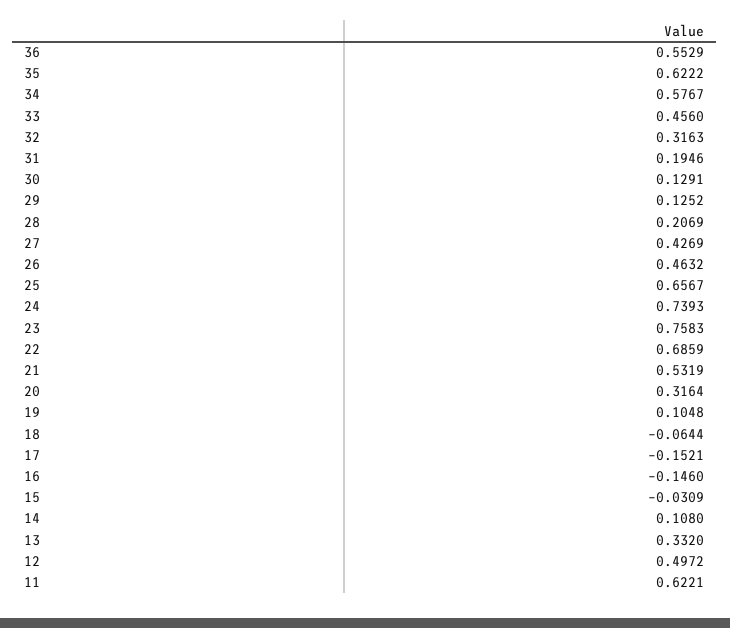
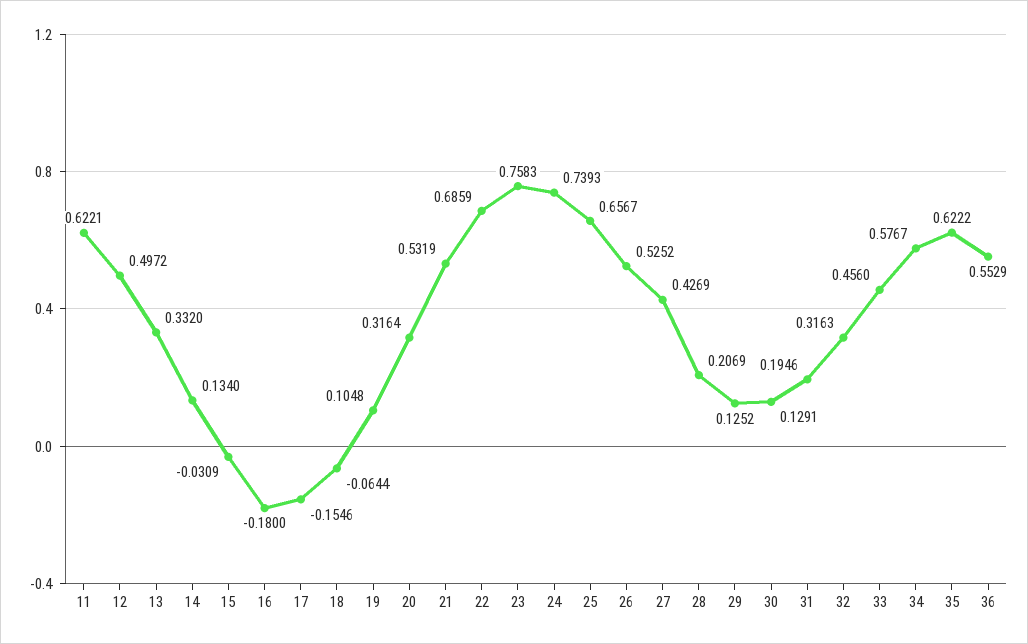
  {
    "36": 0.5529,
    "35": 0.6222,
    "34": 0.5767,
    "33": 0.456,
    "32": 0.3163,
    "31": 0.1946,
    "30": 0.1291,
    "29": 0.1252,
    "28": 0.2069,
    "27": 0.4269,
-   "26": 0.4632,
+   "26": 0.5252,
    "25": 0.6567,
    "24": 0.7393,
    "23": 0.7583,
    "22": 0.6859,
    "21": 0.5319,
    "20": 0.3164,
    "19": 0.1048,
    "18": -0.0644,
-   "17": -0.1521,
+   "17": -0.1546,
-   "16": -0.146,
+   "16": -0.18,
    "15": -0.0309,
-   "14": 0.108,
+   "14": 0.134,
    "13": 0.332,
    "12": 0.4972,
    "11": 0.6221
  }

